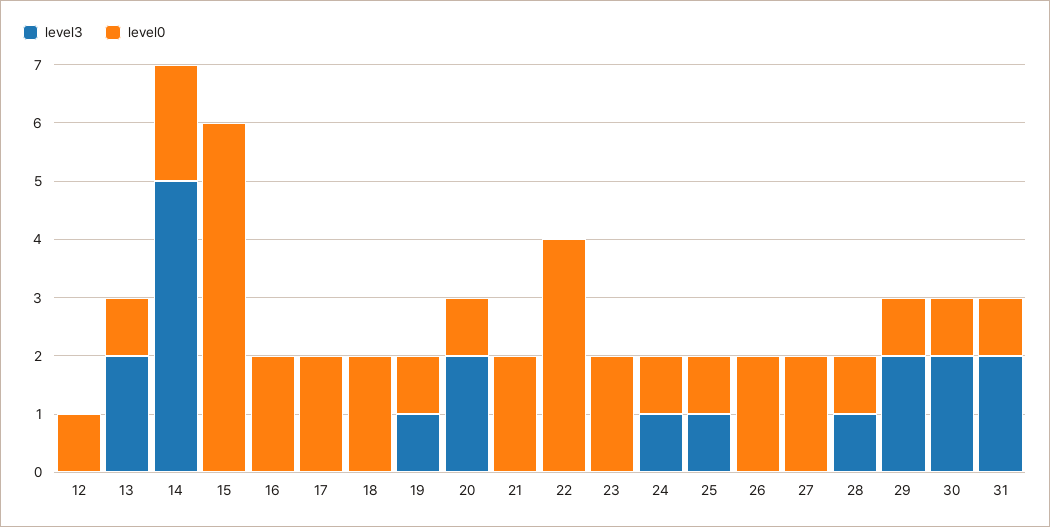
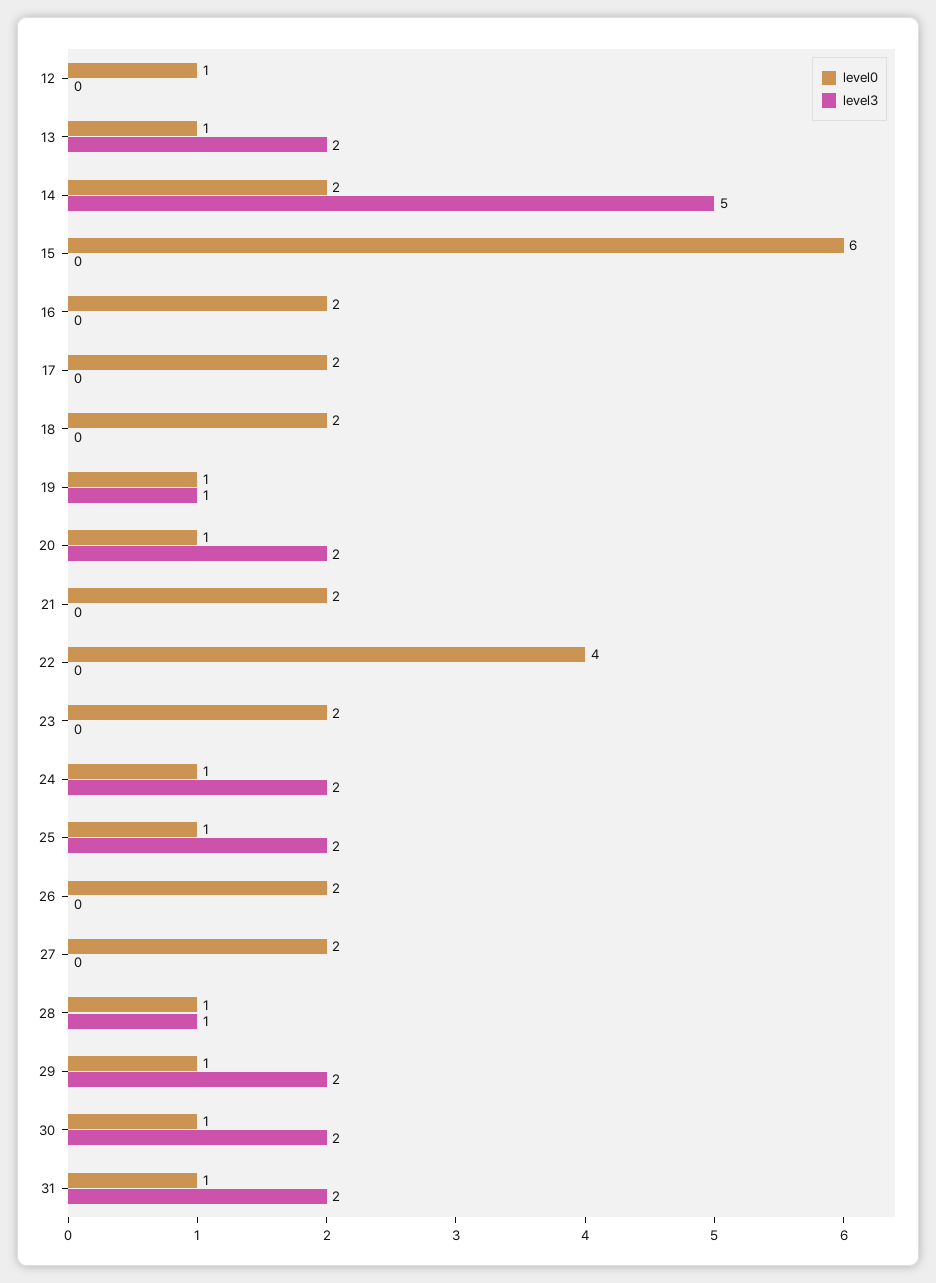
  {
    "level3": {
      "12": 0,
      "13": 2,
      "14": 5,
      "15": 0,
      "16": 0,
      "17": 0,
      "18": 0,
      "19": 1,
      "20": 2,
      "21": 0,
      "22": 0,
      "23": 0,
-     "24": 1,
+     "24": 2,
-     "25": 1,
+     "25": 2,
      "26": 0,
      "27": 0,
      "28": 1,
      "29": 2,
      "30": 2,
      "31": 2
    },
    "level0": {
      "12": 1,
      "13": 1,
      "14": 2,
      "15": 6,
      "16": 2,
      "17": 2,
      "18": 2,
      "19": 1,
      "20": 1,
      "21": 2,
      "22": 4,
      "23": 2,
      "24": 1,
      "25": 1,
      "26": 2,
      "27": 2,
      "28": 1,
      "29": 1,
      "30": 1,
      "31": 1
    }
  }

